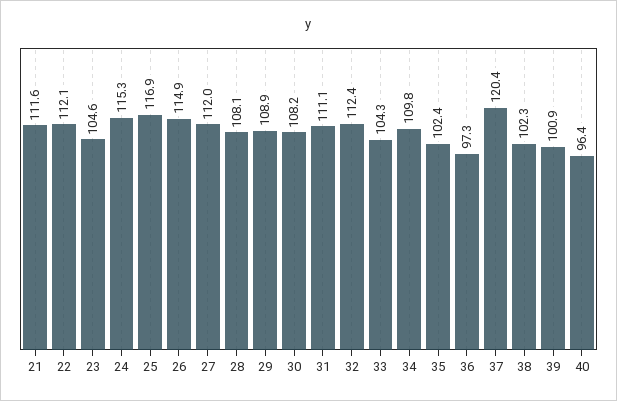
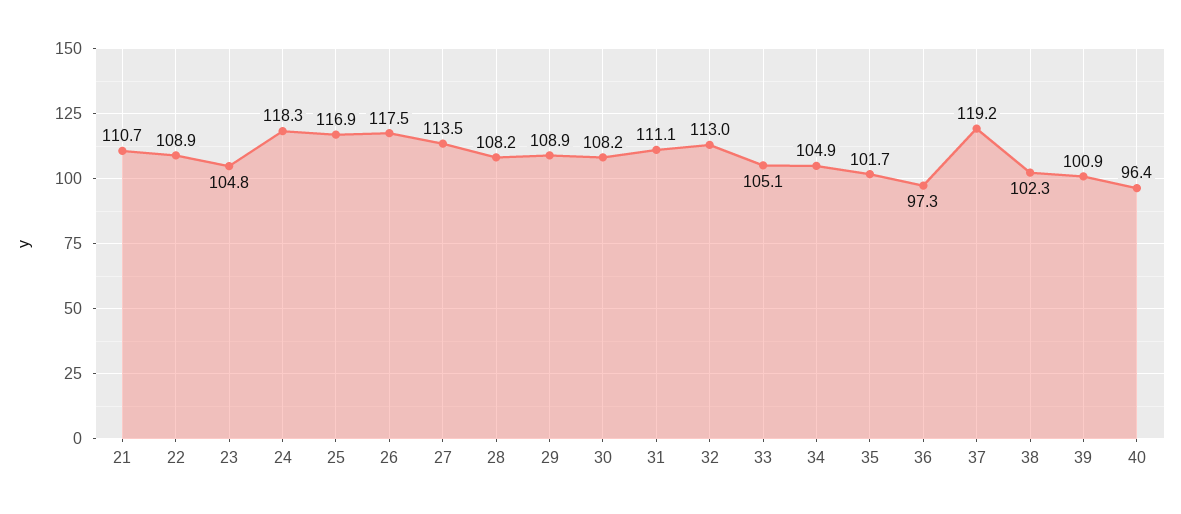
  {
-   "21": 111.6,
+   "21": 110.7,
-   "22": 112.1,
+   "22": 108.9,
-   "23": 104.6,
+   "23": 104.8,
-   "24": 115.3,
+   "24": 118.3,
    "25": 116.9,
-   "26": 114.9,
+   "26": 117.5,
-   "27": 112,
+   "27": 113.5,
-   "28": 108.1,
+   "28": 108.2,
    "29": 108.9,
    "30": 108.2,
    "31": 111.1,
-   "32": 112.4,
+   "32": 113,
-   "33": 104.3,
+   "33": 105.1,
-   "34": 109.8,
+   "34": 104.9,
-   "35": 102.4,
+   "35": 101.7,
    "36": 97.3,
-   "37": 120.4,
+   "37": 119.2,
    "38": 102.3,
    "39": 100.9,
    "40": 96.4
  }

